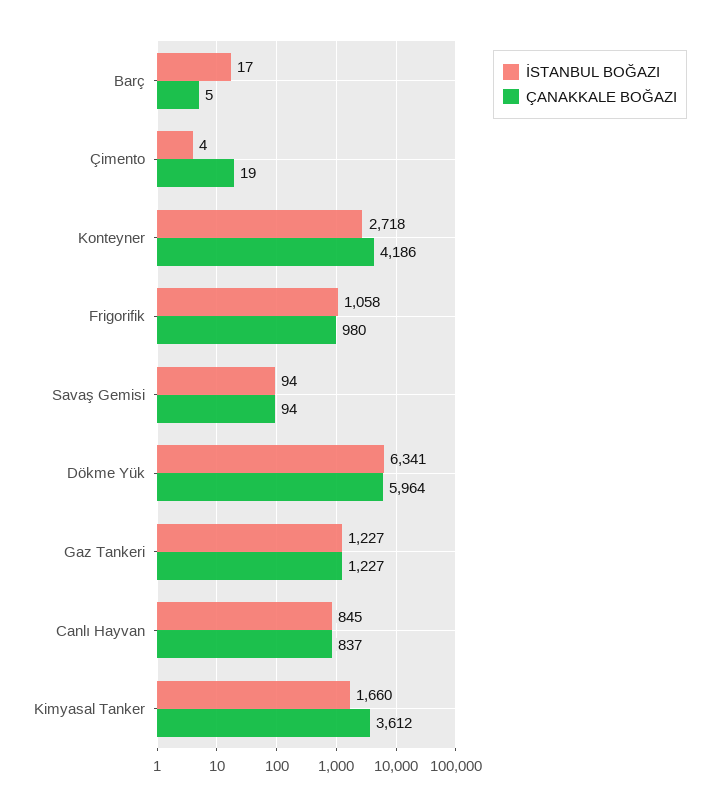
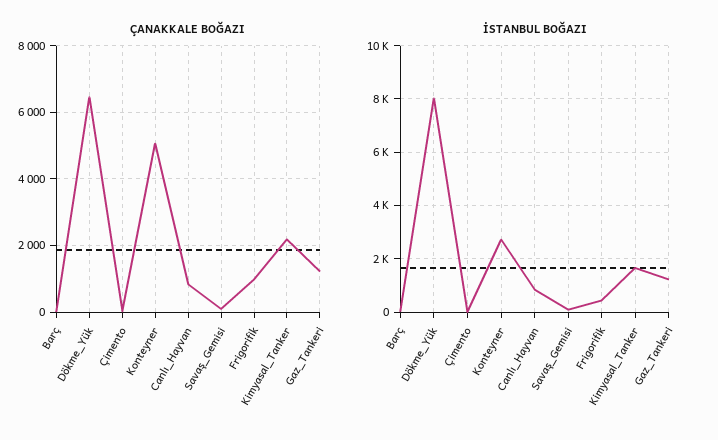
  {
    "İSTANBUL BOĞAZI": {
      "Barç": 17,
      "Çimento": 4,
      "Konteyner": 2718,
-     "Frigorifik": 1058,
+     "Frigorifik": 500,
      "Savaş Gemisi": 94,
-     "Dökme Yük": 6341,
+     "Dökme Yük": 8000,
      "Gaz Tankeri": 1227,
      "Canlı Hayvan": 845,
      "Kimyasal Tanker": 1660
    },
    "ÇANAKKALE BOĞAZI": {
      "Barç": 5,
      "Çimento": 19,
-     "Konteyner": 4186,
+     "Konteyner": 5000,
      "Frigorifik": 980,
      "Savaş Gemisi": 94,
-     "Dökme Yük": 5964,
+     "Dökme Yük": 6400,
      "Gaz Tankeri": 1227,
      "Canlı Hayvan": 837,
-     "Kimyasal Tanker": 3612
+     "Kimyasal Tanker": 2200
    }
  }

